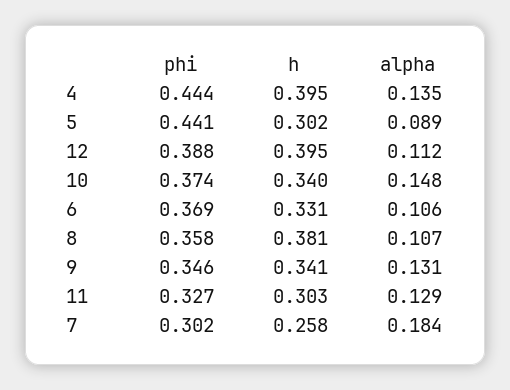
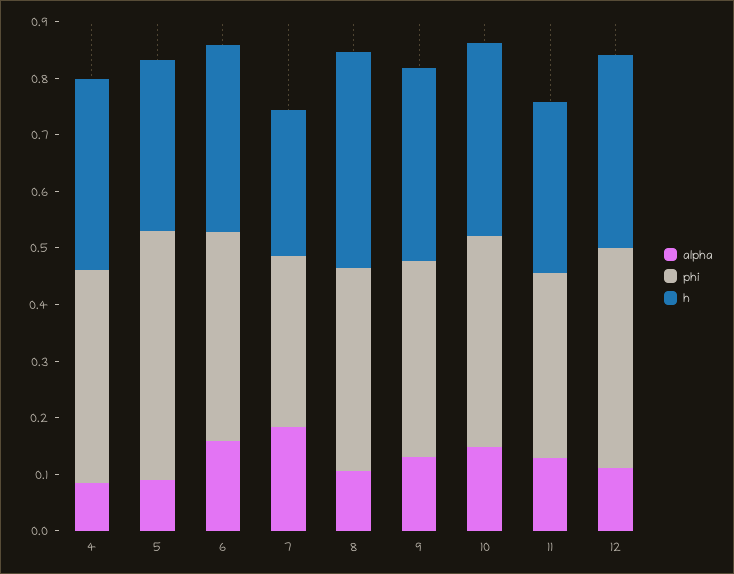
  {
    "phi": {
-     "4": 0.444,
+     "4": 0.38,
      "5": 0.441,
      "12": 0.388,
      "10": 0.374,
      "6": 0.369,
      "8": 0.358,
      "9": 0.346,
      "11": 0.327,
      "7": 0.302
    },
    "h": {
-     "4": 0.395,
+     "4": 0.34,
      "5": 0.302,
-     "12": 0.395,
+     "12": 0.34,
      "10": 0.34,
      "6": 0.331,
      "8": 0.381,
      "9": 0.341,
      "11": 0.303,
      "7": 0.258
    },
    "alpha": {
-     "4": 0.135,
+     "4": 0.08,
      "5": 0.089,
      "12": 0.112,
      "10": 0.148,
-     "6": 0.106,
+     "6": 0.16,
      "8": 0.107,
      "9": 0.131,
      "11": 0.129,
      "7": 0.184
    }
  }

